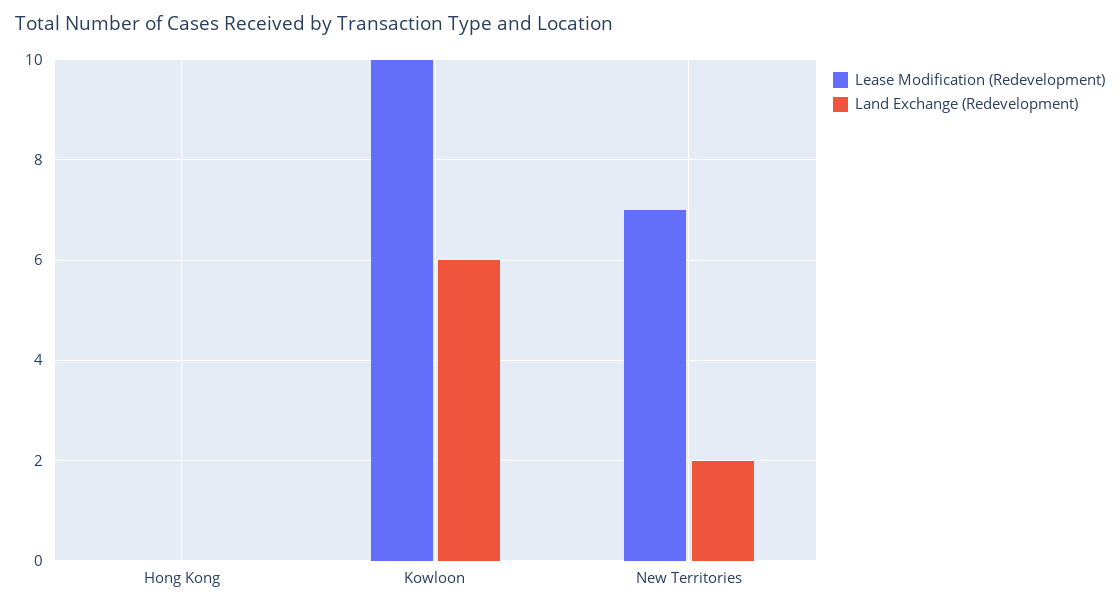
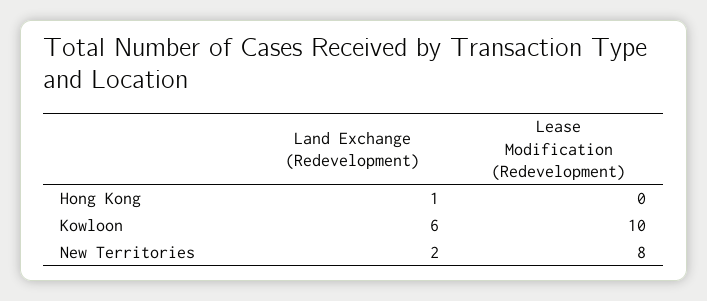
  {
    "Lease Modification (Redevelopment)": {
      "Hong Kong": 0,
      "Kowloon": 10,
-     "New Territories": 7
+     "New Territories": 8
    },
    "Land Exchange (Redevelopment)": {
-     "Hong Kong": 0,
+     "Hong Kong": 1,
      "Kowloon": 6,
      "New Territories": 2
    }
  }

